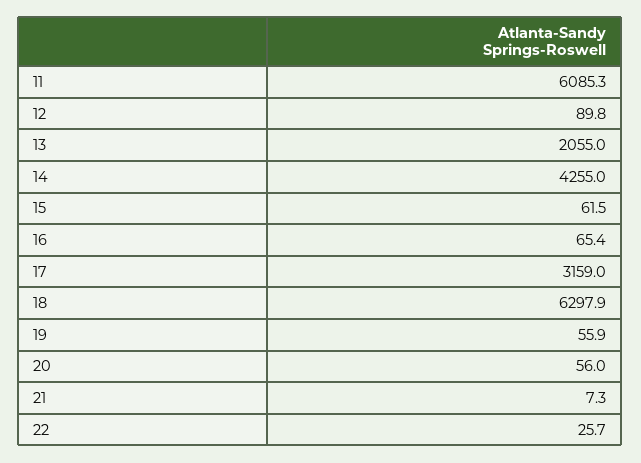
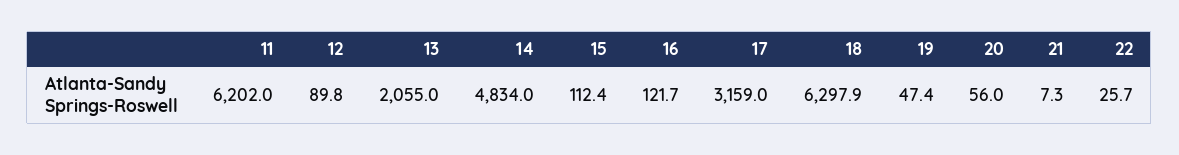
  {
-   "11": 6085.3,
+   "11": 6202,
    "12": 89.8,
    "13": 2055,
-   "14": 4255,
+   "14": 4834,
-   "15": 61.5,
+   "15": 112.4,
-   "16": 65.4,
+   "16": 121.7,
    "17": 3159,
    "18": 6297.9,
-   "19": 55.9,
+   "19": 47.4,
    "20": 56,
    "21": 7.3,
    "22": 25.7
  }

